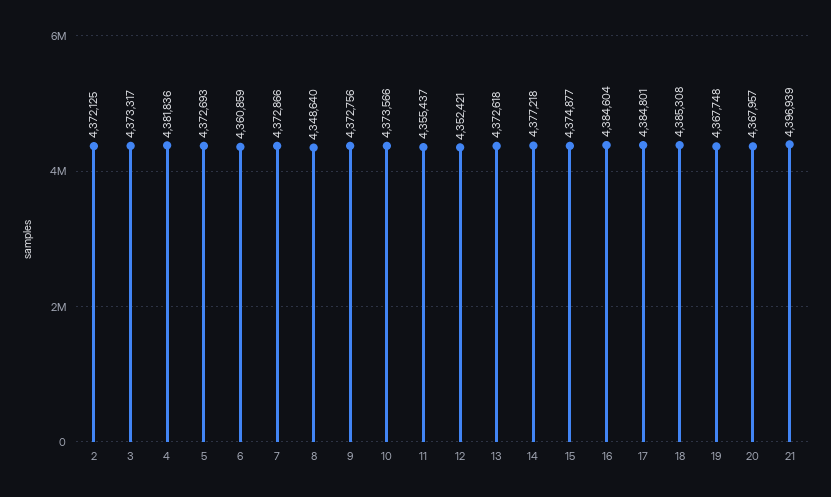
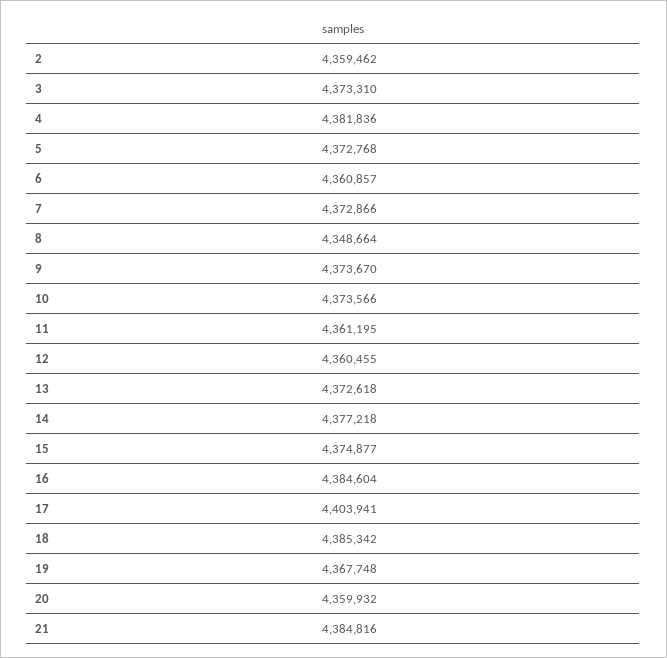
  {
-   "2": 4372125,
+   "2": 4359462,
-   "3": 4373317,
+   "3": 4373310,
    "4": 4381836,
-   "5": 4372693,
+   "5": 4372768,
-   "6": 4360859,
+   "6": 4360857,
    "7": 4372866,
-   "8": 4348640,
+   "8": 4348664,
-   "9": 4372756,
+   "9": 4373670,
    "10": 4373566,
-   "11": 4355437,
+   "11": 4361195,
-   "12": 4352421,
+   "12": 4360455,
    "13": 4372618,
    "14": 4377218,
    "15": 4374877,
    "16": 4384604,
-   "17": 4384801,
+   "17": 4403941,
-   "18": 4385308,
+   "18": 4385342,
    "19": 4367748,
-   "20": 4367957,
+   "20": 4359932,
-   "21": 4396939
+   "21": 4384816
  }

